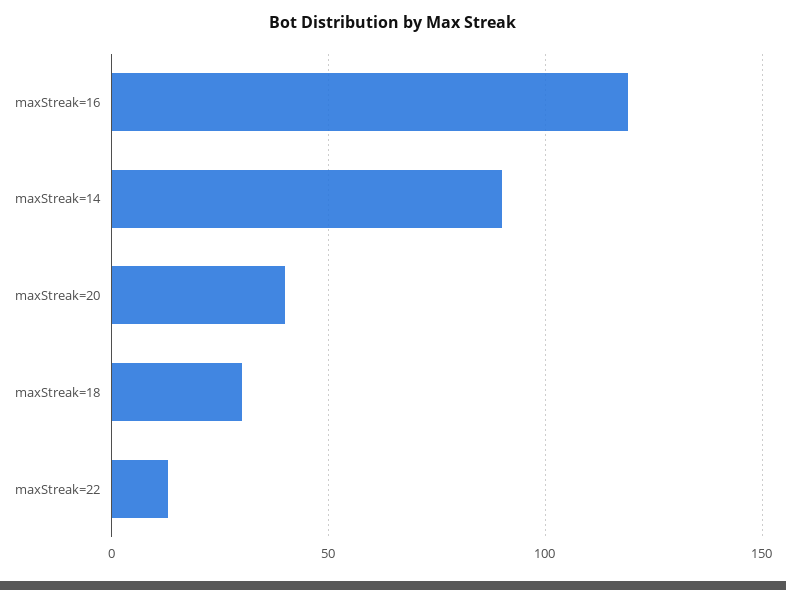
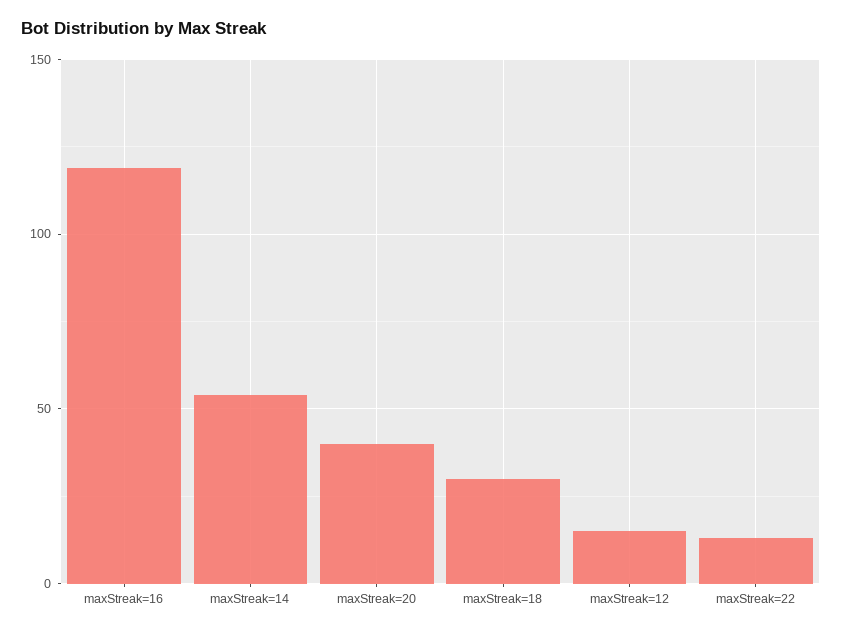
  {
    "maxStreak=16": 120,
-   "maxStreak=14": 90,
+   "maxStreak=14": 55,
    "maxStreak=20": 40,
    "maxStreak=18": 30,
-   "maxStreak=22": 15
+   "maxStreak=22": 15,
+   "maxStreak=12": 15
  }

